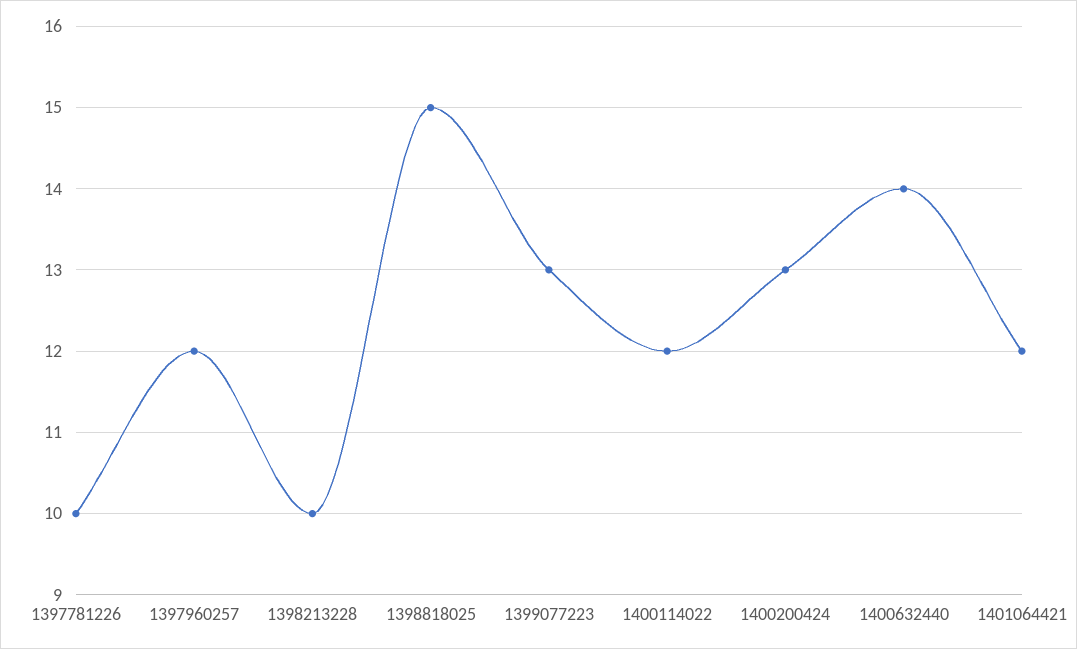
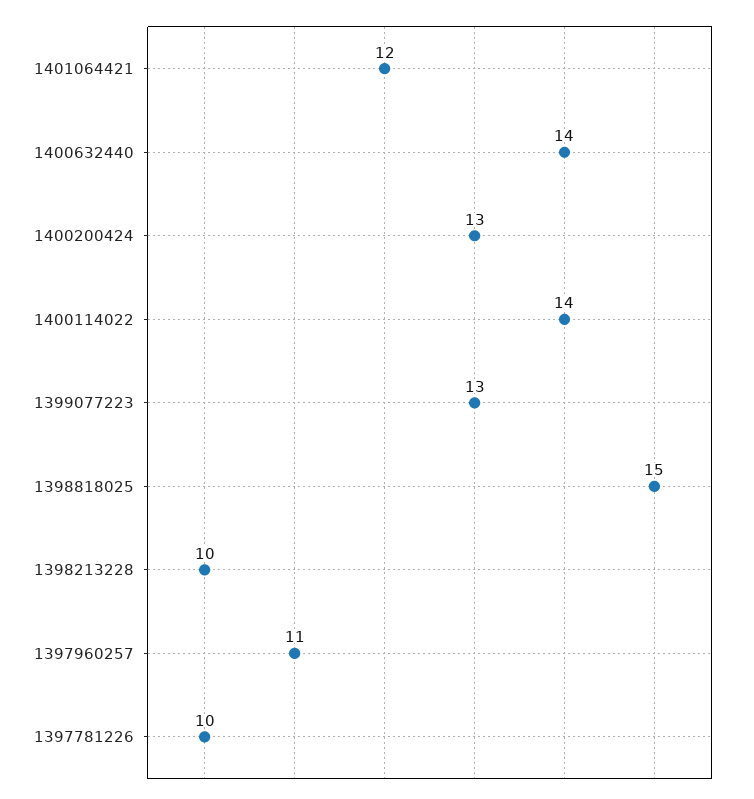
  {
    "1397781226": 10,
-   "1397960257": 12,
+   "1397960257": 11,
    "1398213228": 10,
    "1398818025": 15,
    "1399077223": 13,
-   "1400114022": 12,
+   "1400114022": 14,
    "1400200424": 13,
    "1400632440": 14,
    "1401064421": 12
  }

